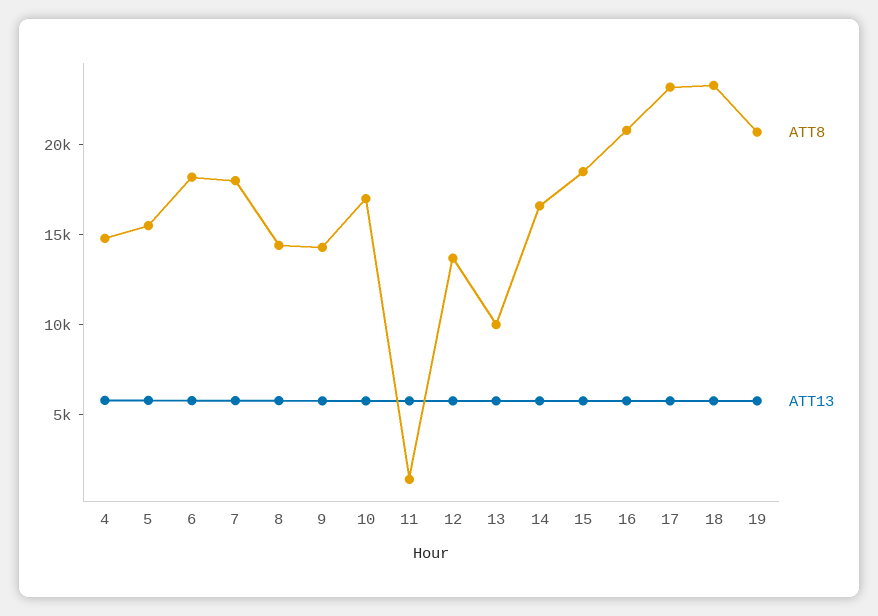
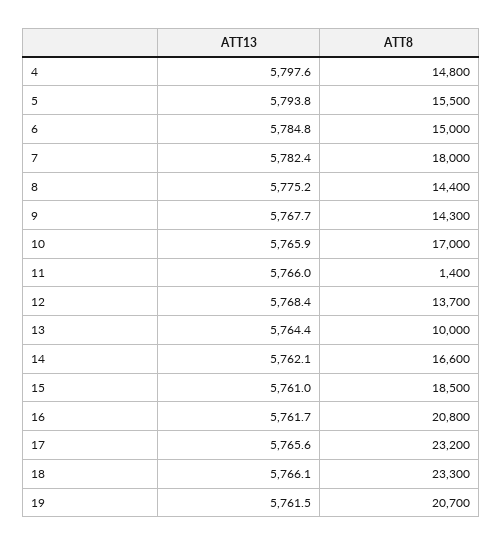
  {
    "ATT8": {
      "4": 14800,
      "5": 15500,
-     "6": 18000,
+     "6": 15000,
      "7": 18000,
      "8": 14400,
      "9": 14300,
      "10": 17000,
      "11": 1400,
      "12": 13700,
      "13": 10000,
      "14": 16600,
      "15": 18500,
      "16": 20800,
      "17": 23200,
      "18": 23300,
      "19": 20700
    },
    "ATT13": {
      "4": 5797.6,
      "5": 5793.8,
      "6": 5784.8,
      "7": 5782.4,
      "8": 5775.2,
      "9": 5767.7,
      "10": 5765.9,
      "11": 5766,
      "12": 5768.4,
      "13": 5764.4,
      "14": 5762.1,
      "15": 5761,
      "16": 5761.7,
      "17": 5765.6,
      "18": 5766.1,
      "19": 5761.5
    }
  }

